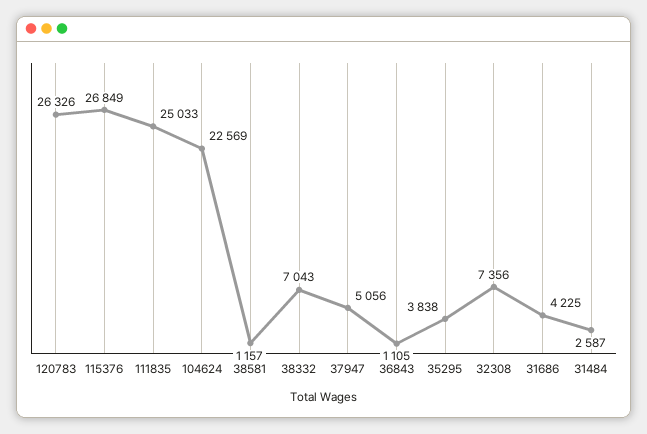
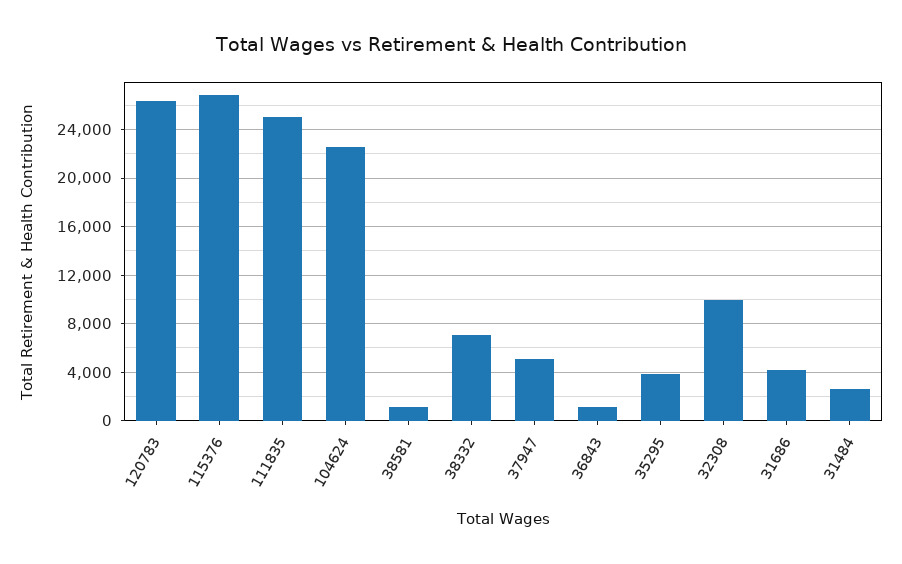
  {
    "120783": 26326,
    "115376": 26849,
    "111835": 25033,
    "104624": 22569,
    "38581": 1157,
    "38332": 7043,
    "37947": 5056,
    "36843": 1105,
    "35295": 3838,
-   "32308": 7356,
+   "32308": 10000,
    "31686": 4225,
    "31484": 2587
  }

